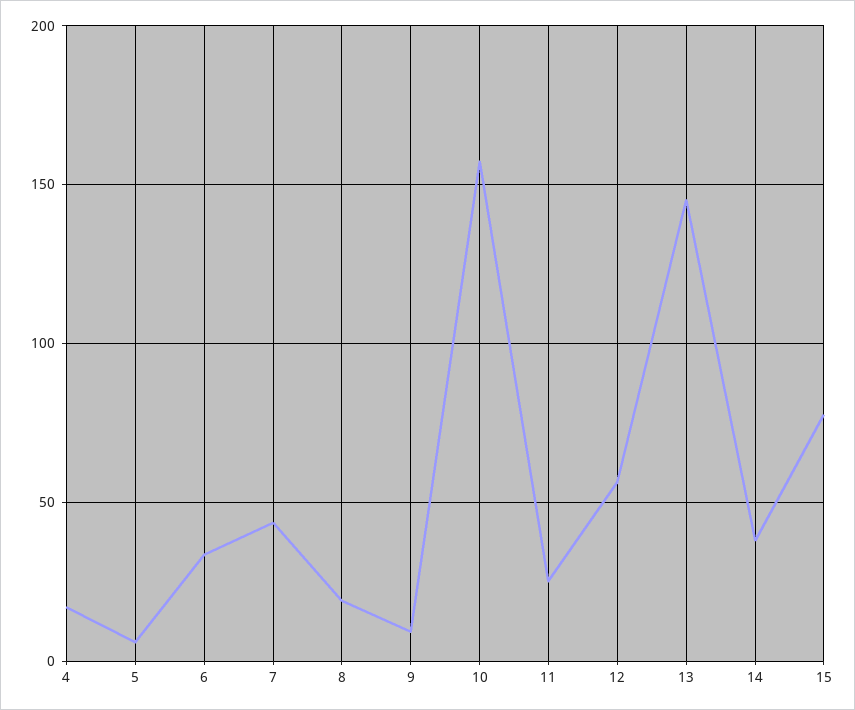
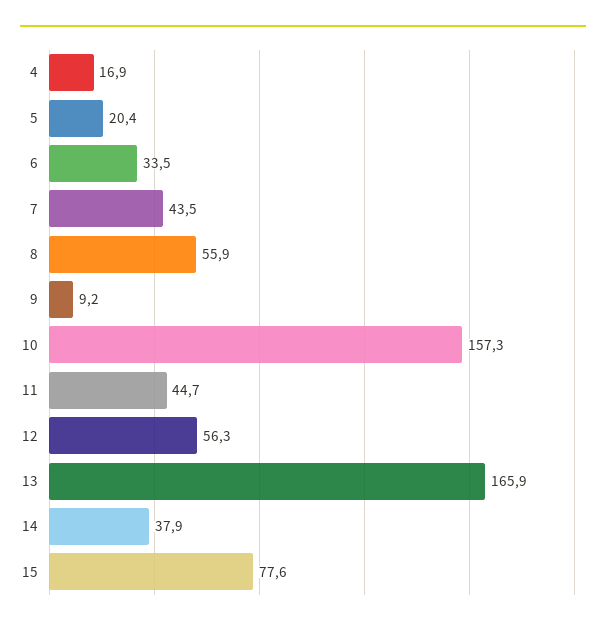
  {
    "4": 16.9,
-   "5": 5,
+   "5": 20.4,
    "6": 33.5,
    "7": 43.5,
-   "8": 20,
+   "8": 55.9,
    "9": 9.2,
    "10": 157.3,
-   "11": 25,
+   "11": 44.7,
    "12": 56.3,
-   "13": 145,
+   "13": 165.9,
    "14": 37.9,
    "15": 77.6
  }

